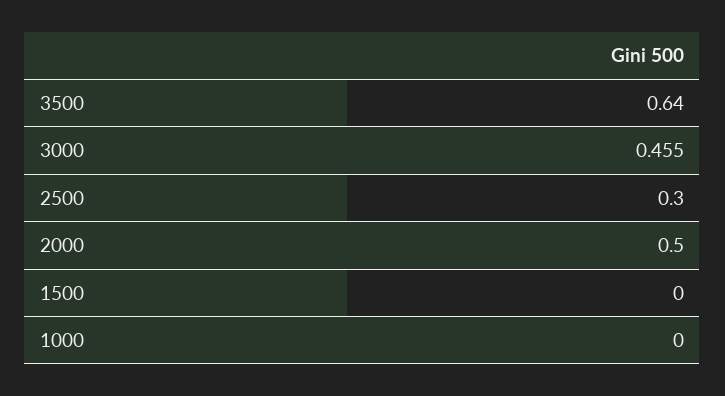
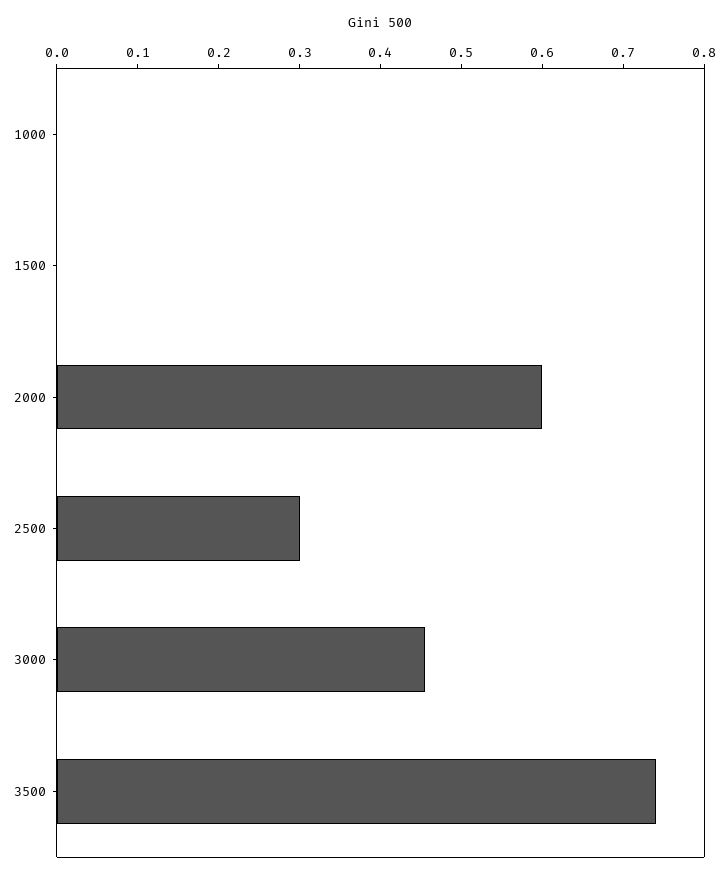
  {
-   "3500": 0.64,
+   "3500": 0.74,
    "3000": 0.455,
    "2500": 0.3,
-   "2000": 0.5,
+   "2000": 0.6,
    "1500": 0,
    "1000": 0
  }

